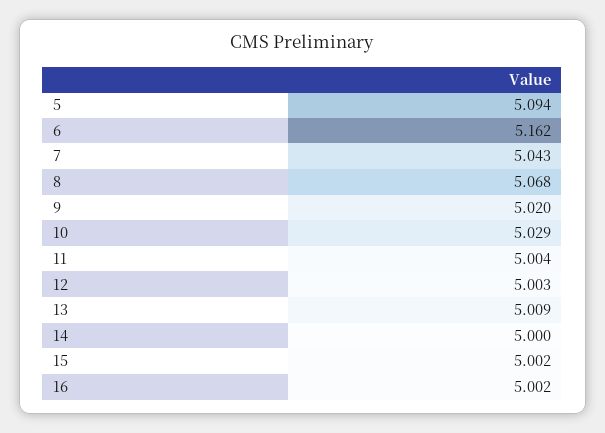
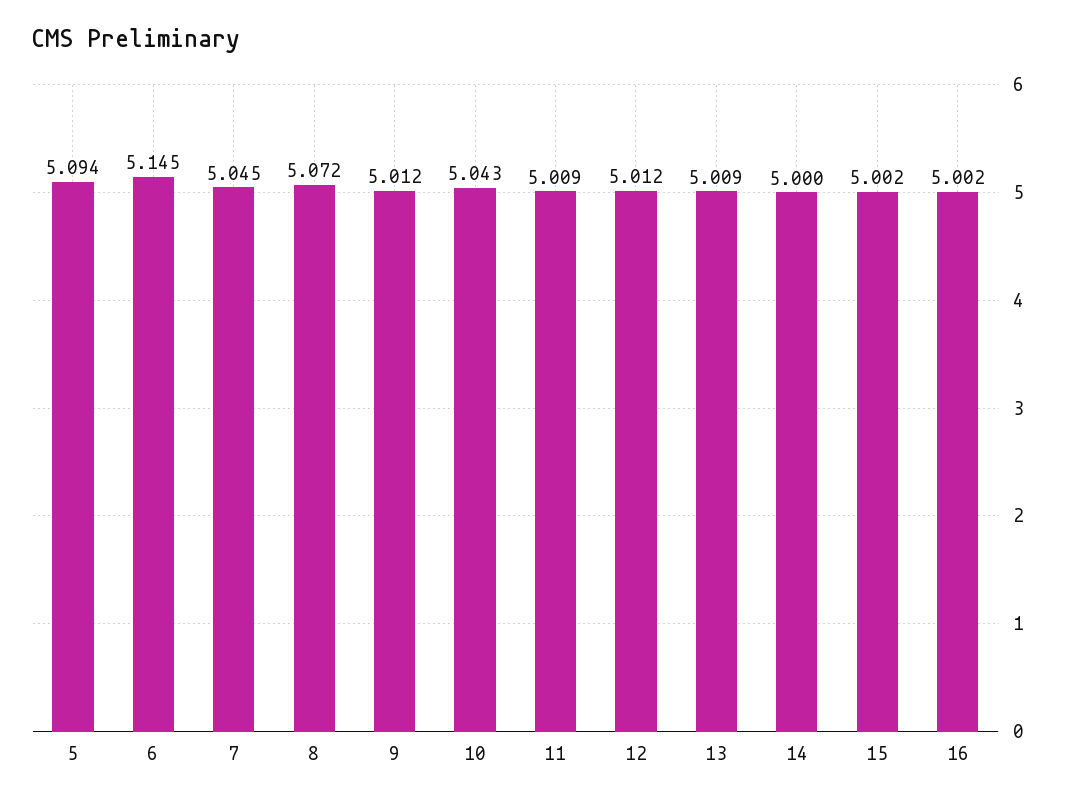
  {
    "5": 5.094,
-   "6": 5.162,
+   "6": 5.145,
-   "7": 5.043,
+   "7": 5.045,
-   "8": 5.068,
+   "8": 5.072,
-   "9": 5.02,
+   "9": 5.012,
-   "10": 5.029,
+   "10": 5.043,
-   "11": 5.004,
+   "11": 5.009,
-   "12": 5.003,
+   "12": 5.012,
    "13": 5.009,
    "14": 5,
    "15": 5.002,
    "16": 5.002
  }

